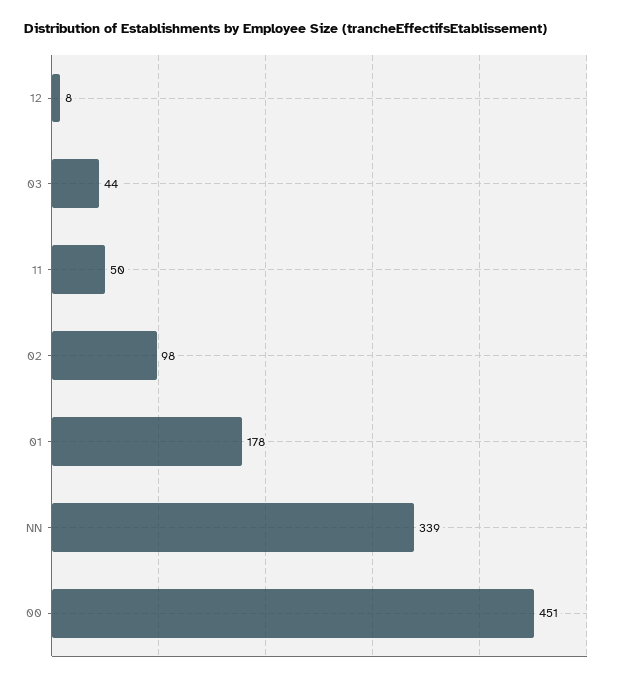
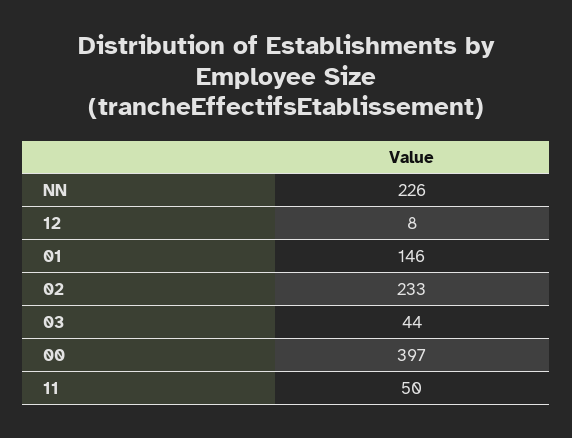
  {
    "12": 8,
    "03": 44,
    "11": 50,
-   "02": 98,
+   "02": 233,
-   "01": 178,
+   "01": 146,
-   "NN": 339,
+   "NN": 226,
-   "00": 451
+   "00": 397
  }

